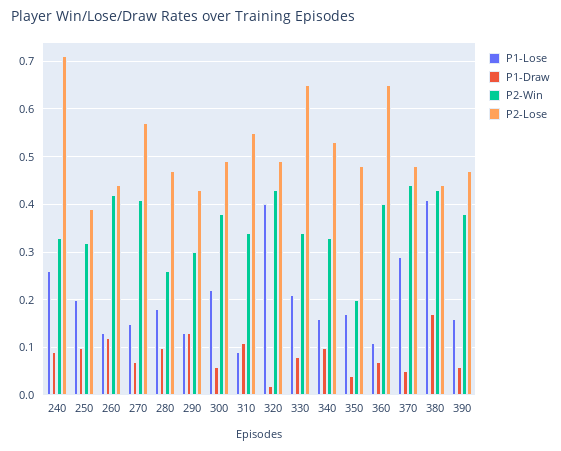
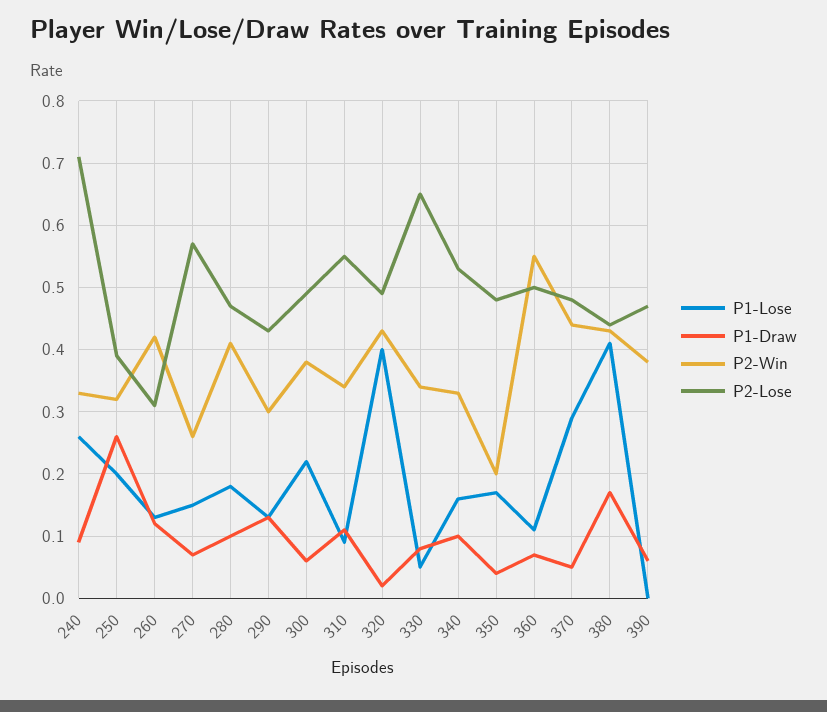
  {
    "P1-Lose": {
      "240": 0.26,
      "250": 0.2,
      "260": 0.13,
      "270": 0.15,
      "280": 0.18,
      "290": 0.13,
      "300": 0.22,
      "310": 0.09,
      "320": 0.4,
-     "330": 0.2,
+     "330": 0.05,
      "340": 0.16,
      "350": 0.17,
      "360": 0.11,
      "370": 0.29,
      "380": 0.41,
-     "390": 0.15
+     "390": 0
    },
    "P1-Draw": {
      "240": 0.09,
-     "250": 0.1,
+     "250": 0.26,
      "260": 0.12,
      "270": 0.07,
      "280": 0.1,
      "290": 0.13,
      "300": 0.06,
      "310": 0.11,
      "320": 0.02,
      "330": 0.08,
      "340": 0.1,
      "350": 0.04,
      "360": 0.07,
      "370": 0.05,
      "380": 0.17,
      "390": 0.06
    },
    "P2-Win": {
      "240": 0.33,
      "250": 0.32,
      "260": 0.42,
-     "270": 0.4,
+     "270": 0.26,
-     "280": 0.25,
+     "280": 0.41,
      "290": 0.3,
      "300": 0.38,
      "310": 0.34,
      "320": 0.43,
      "330": 0.34,
      "340": 0.33,
      "350": 0.2,
-     "360": 0.4,
+     "360": 0.55,
      "370": 0.44,
      "380": 0.43,
      "390": 0.38
    },
    "P2-Lose": {
      "240": 0.71,
      "250": 0.39,
-     "260": 0.45,
+     "260": 0.31,
      "270": 0.57,
      "280": 0.47,
      "290": 0.43,
      "300": 0.49,
      "310": 0.55,
      "320": 0.49,
      "330": 0.65,
      "340": 0.53,
      "350": 0.48,
-     "360": 0.65,
+     "360": 0.5,
      "370": 0.48,
      "380": 0.44,
      "390": 0.47
    }
  }

